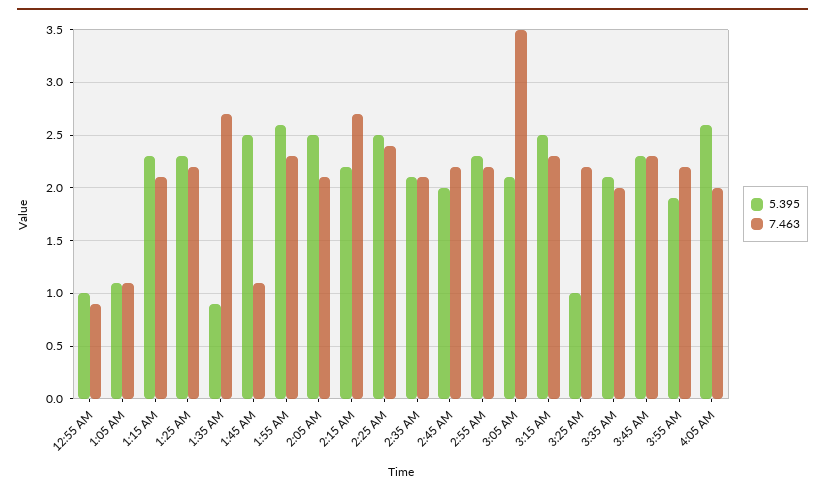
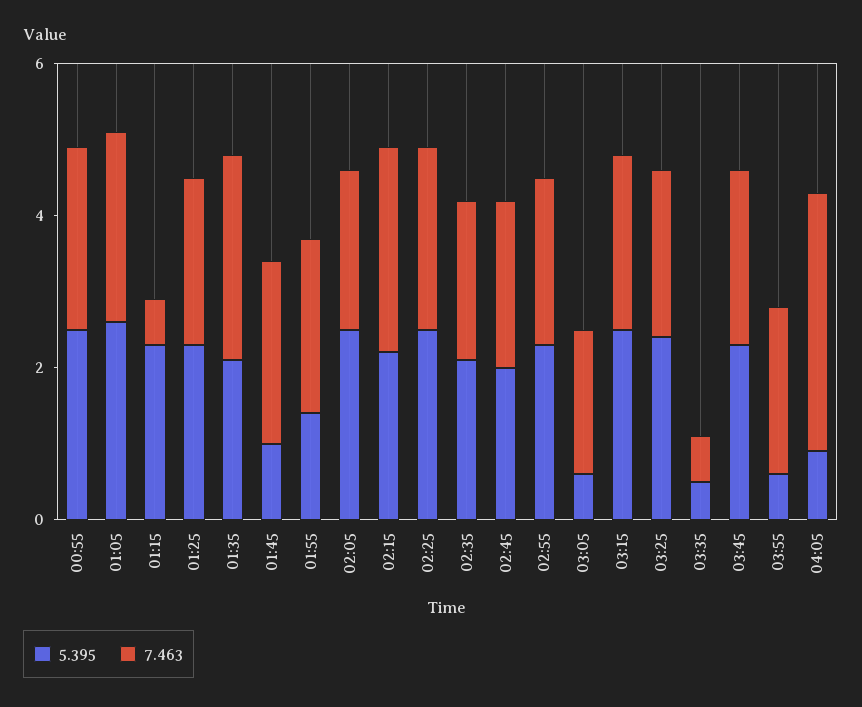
  {
    "5.395": {
-     "12:55 AM": 1,
+     "12:55 AM": 2.5,
-     "1:05 AM": 1.1,
+     "1:05 AM": 2.5,
      "1:15 AM": 2.3,
      "1:25 AM": 2.3,
-     "1:35 AM": 0.9,
+     "1:35 AM": 2,
-     "1:45 AM": 2.5,
+     "1:45 AM": 1,
-     "1:55 AM": 2.6,
+     "1:55 AM": 1.5,
      "2:05 AM": 2.5,
      "2:15 AM": 2.2,
      "2:25 AM": 2.5,
      "2:35 AM": 2.1,
      "2:45 AM": 2,
      "2:55 AM": 2.3,
-     "3:05 AM": 2.1,
+     "3:05 AM": 0.5,
      "3:15 AM": 2.5,
-     "3:25 AM": 1,
+     "3:25 AM": 2.5,
-     "3:35 AM": 2.1,
+     "3:35 AM": 0.5,
      "3:45 AM": 2.3,
-     "3:55 AM": 1.9,
+     "3:55 AM": 0.5,
-     "4:05 AM": 2.6
+     "4:05 AM": 1
    },
    "7.463": {
-     "12:55 AM": 0.9,
+     "12:55 AM": 2.5,
-     "1:05 AM": 1.1,
+     "1:05 AM": 2.5,
-     "1:15 AM": 2.1,
+     "1:15 AM": 0.5,
      "1:25 AM": 2.2,
      "1:35 AM": 2.7,
-     "1:45 AM": 1.1,
+     "1:45 AM": 2.5,
      "1:55 AM": 2.3,
      "2:05 AM": 2.1,
      "2:15 AM": 2.7,
      "2:25 AM": 2.4,
      "2:35 AM": 2.1,
      "2:45 AM": 2.2,
      "2:55 AM": 2.2,
-     "3:05 AM": 3.5,
+     "3:05 AM": 2,
      "3:15 AM": 2.3,
      "3:25 AM": 2.2,
-     "3:35 AM": 2,
+     "3:35 AM": 0.5,
      "3:45 AM": 2.3,
      "3:55 AM": 2.2,
-     "4:05 AM": 2
+     "4:05 AM": 3.5
    }
  }

